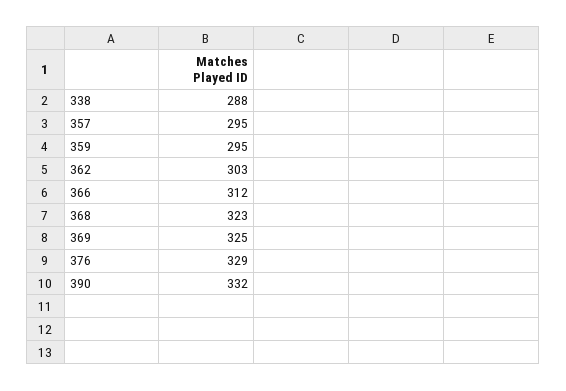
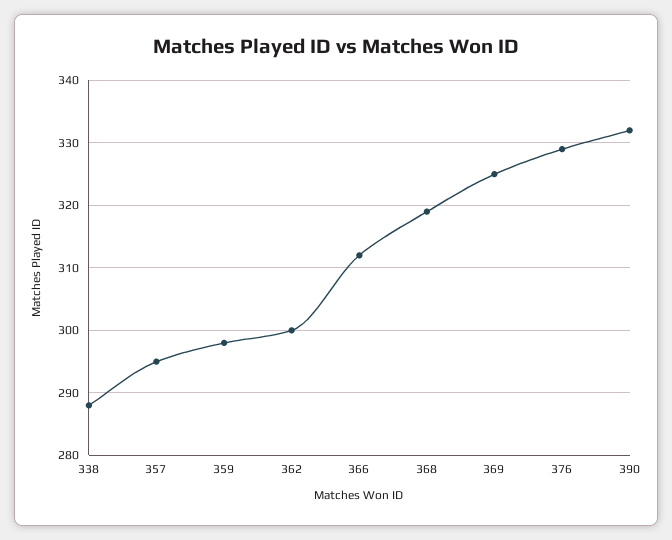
  {
    "338": 288,
    "357": 295,
-   "359": 295,
+   "359": 298,
-   "362": 303,
+   "362": 300,
    "366": 312,
-   "368": 323,
+   "368": 319,
    "369": 325,
    "376": 329,
    "390": 332
  }

